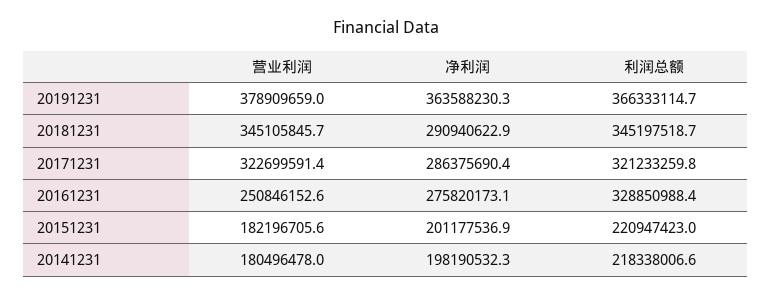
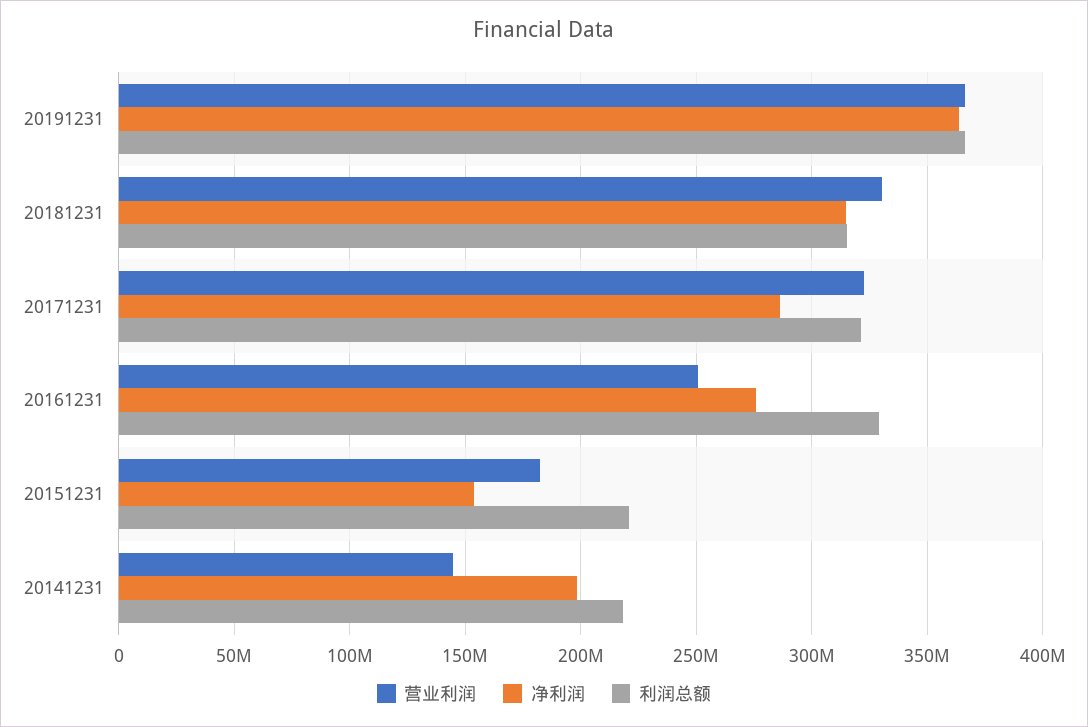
  {
    "营业利润": {
-     "20191231": 378909659,
+     "20191231": 365000000,
-     "20181231": 345105845.7,
+     "20181231": 330000000,
      "20171231": 322699591.4,
      "20161231": 250846152.6,
      "20151231": 182196705.6,
-     "20141231": 180496478
+     "20141231": 145000000
    },
    "净利润": {
      "20191231": 363588230.3,
-     "20181231": 290940622.9,
+     "20181231": 315000000,
      "20171231": 286375690.4,
      "20161231": 275820173.1,
-     "20151231": 201177536.9,
+     "20151231": 155000000,
      "20141231": 198190532.3
    },
    "利润总额": {
      "20191231": 366333114.7,
-     "20181231": 345197518.7,
+     "20181231": 315000000,
      "20171231": 321233259.8,
      "20161231": 328850988.4,
      "20151231": 220947423,
      "20141231": 218338006.6
    }
  }

